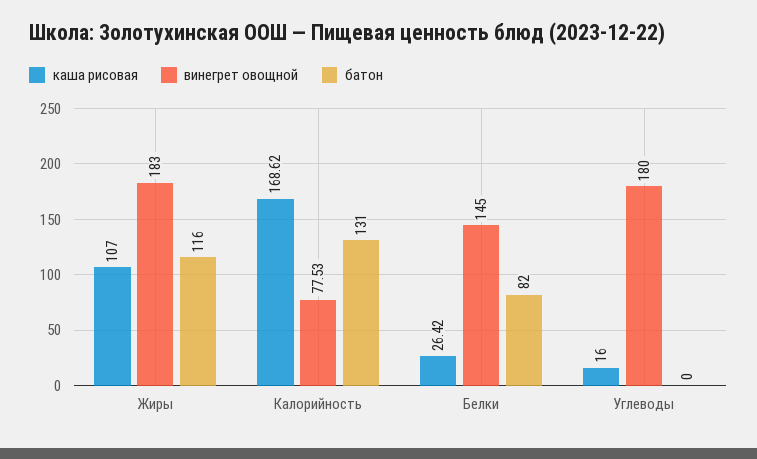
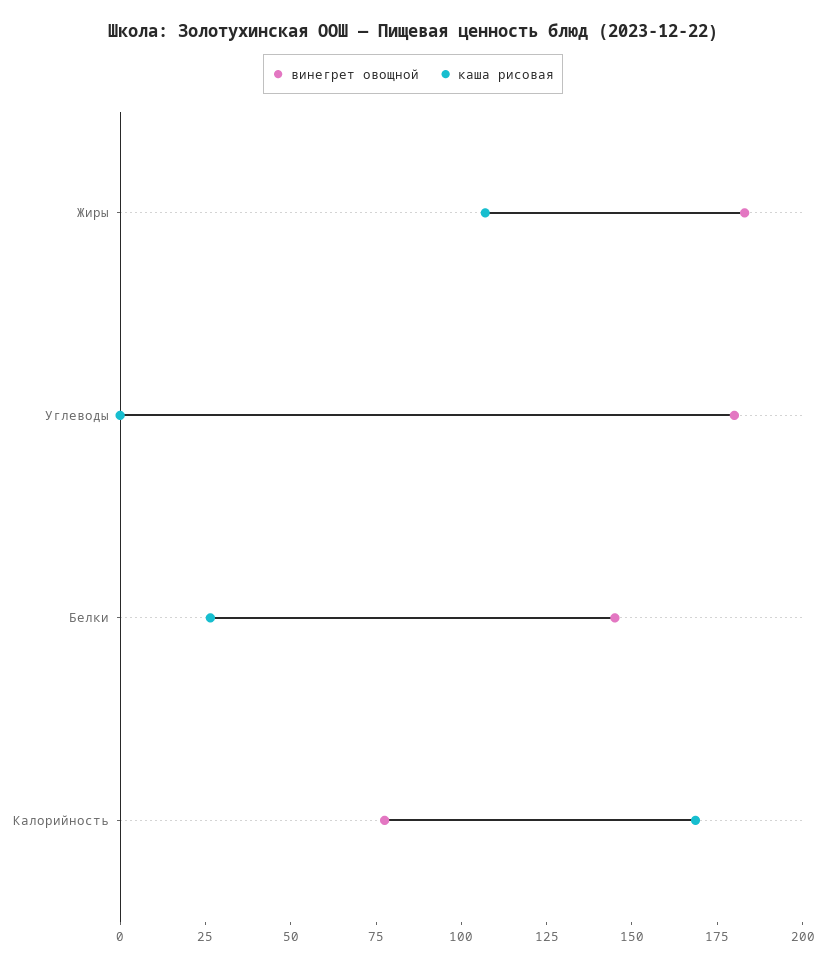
  {
    "каша рисовая": {
      "Жиры": 107,
      "Калорийность": 168.62,
      "Белки": 26.42,
-     "Углеводы": 16
+     "Углеводы": 0
    },
    "винегрет овощной": {
      "Жиры": 183,
      "Калорийность": 77.53,
      "Белки": 145,
      "Углеводы": 180
-   },
+   }
-   "батон": {
-     "Жиры": 116,
-     "Калорийность": 131,
-     "Белки": 82,
-     "Углеводы": 0
-   }
  }

